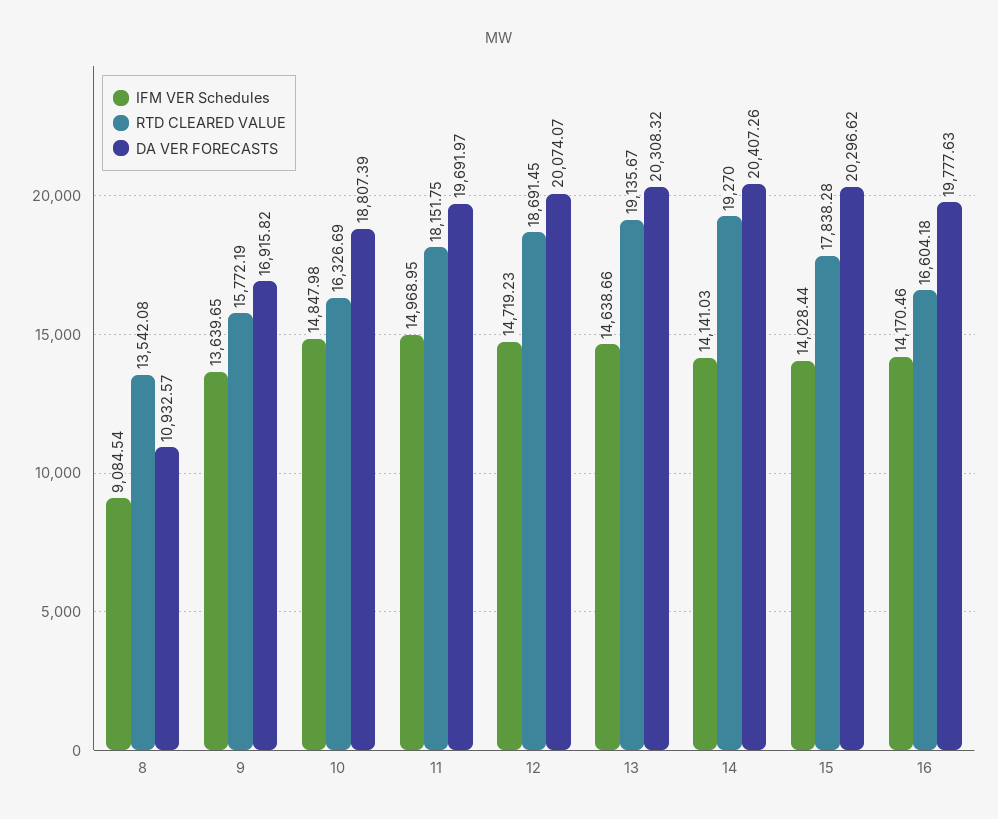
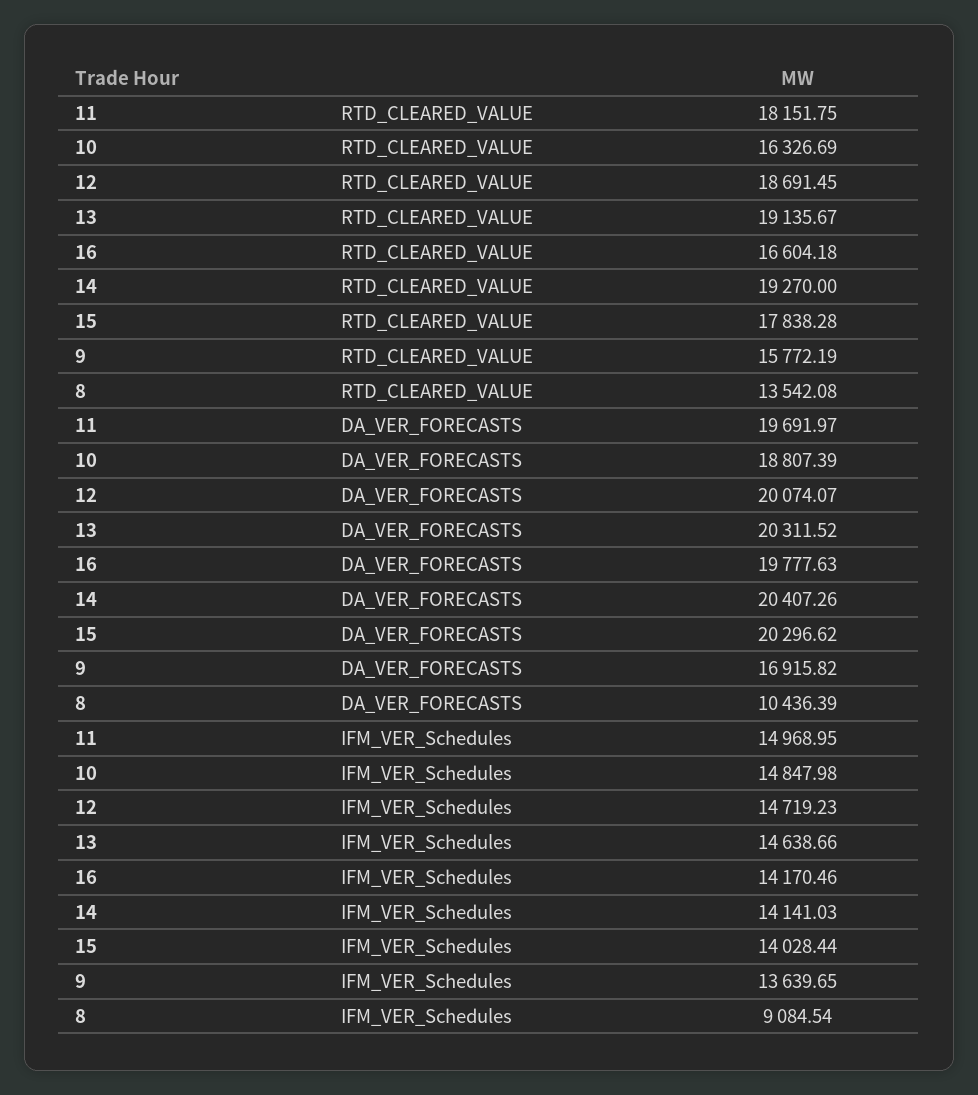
  {
    "IFM VER Schedules": {
      "8": 9084.54,
      "9": 13639.65,
      "10": 14847.98,
      "11": 14968.95,
      "12": 14719.23,
      "13": 14638.66,
      "14": 14141.03,
      "15": 14028.44,
      "16": 14170.46
    },
    "RTD CLEARED VALUE": {
      "8": 13542.08,
      "9": 15772.19,
      "10": 16326.69,
      "11": 18151.75,
      "12": 18691.45,
      "13": 19135.67,
      "14": 19270,
      "15": 17838.28,
      "16": 16604.18
    },
    "DA VER FORECASTS": {
-     "8": 10932.57,
+     "8": 10436.39,
      "9": 16915.82,
      "10": 18807.39,
      "11": 19691.97,
      "12": 20074.07,
-     "13": 20308.32,
+     "13": 20311.52,
      "14": 20407.26,
      "15": 20296.62,
      "16": 19777.63
    }
  }

